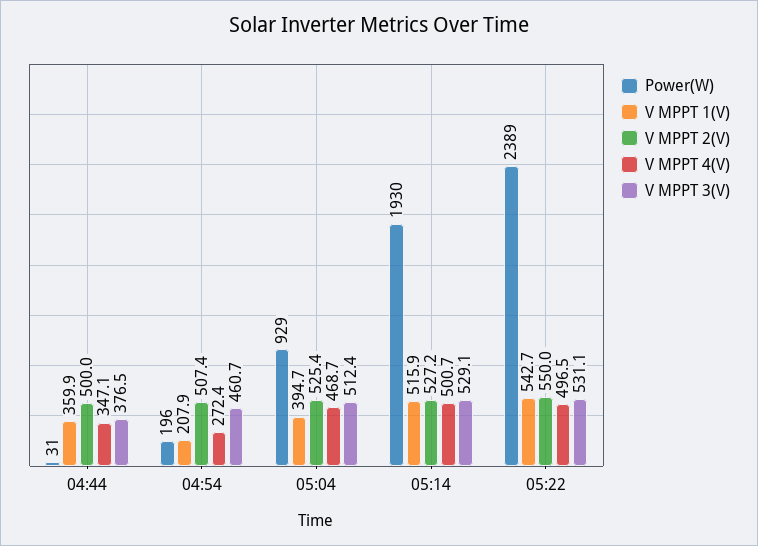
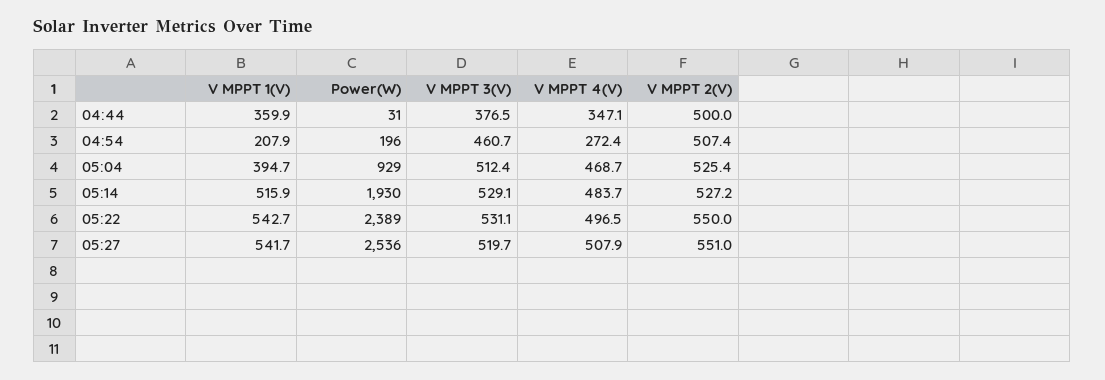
  {
    "Power(W)": {
      "04:44": 31,
      "04:54": 196,
      "05:04": 929,
      "05:14": 1930,
-     "05:22": 2389
+     "05:22": 2389,
+     "05:27": 2536
    },
    "V MPPT 1(V)": {
      "04:44": 359.9,
      "04:54": 207.9,
      "05:04": 394.7,
      "05:14": 515.9,
-     "05:22": 542.7
+     "05:22": 542.7,
+     "05:27": 541.7
    },
    "V MPPT 2(V)": {
      "04:44": 500,
      "04:54": 507.4,
      "05:04": 525.4,
      "05:14": 527.2,
-     "05:22": 550
+     "05:22": 550,
+     "05:27": 551
    },
    "V MPPT 4(V)": {
      "04:44": 347.1,
      "04:54": 272.4,
      "05:04": 468.7,
-     "05:14": 500.7,
+     "05:14": 483.7,
-     "05:22": 496.5
+     "05:22": 496.5,
+     "05:27": 507.9
    },
    "V MPPT 3(V)": {
      "04:44": 376.5,
      "04:54": 460.7,
      "05:04": 512.4,
      "05:14": 529.1,
-     "05:22": 531.1
+     "05:22": 531.1,
+     "05:27": 519.7
    }
  }

